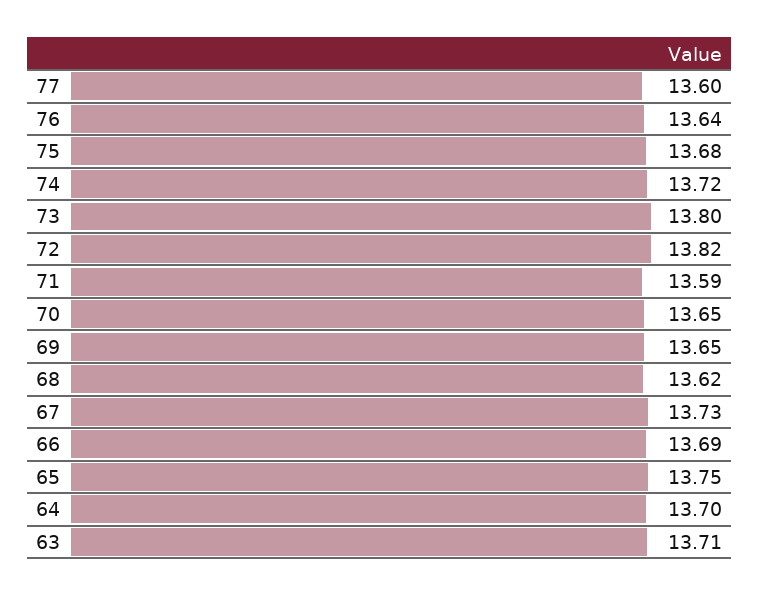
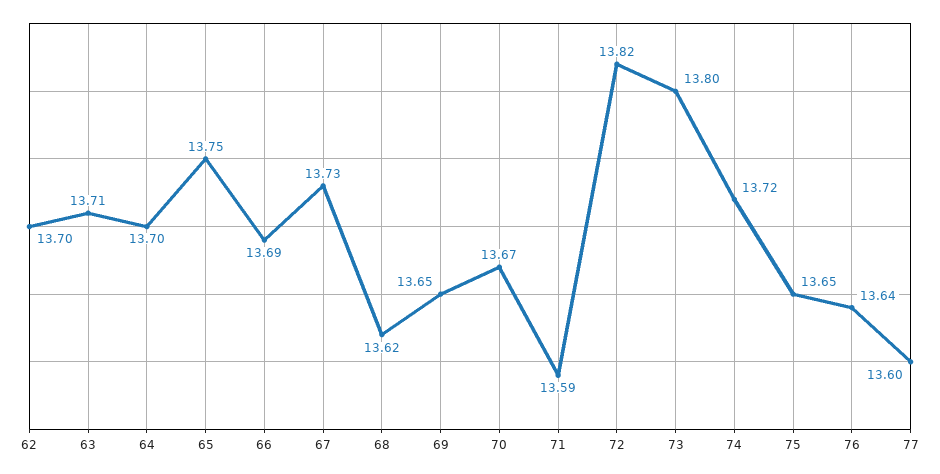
  {
    "77": 13.6,
    "76": 13.64,
-   "75": 13.68,
+   "75": 13.65,
    "74": 13.72,
    "73": 13.8,
    "72": 13.82,
    "71": 13.59,
-   "70": 13.65,
+   "70": 13.67,
    "69": 13.65,
    "68": 13.62,
    "67": 13.73,
    "66": 13.69,
    "65": 13.75,
    "64": 13.7,
-   "63": 13.71
+   "63": 13.71,
+   "62": 13.7
  }

